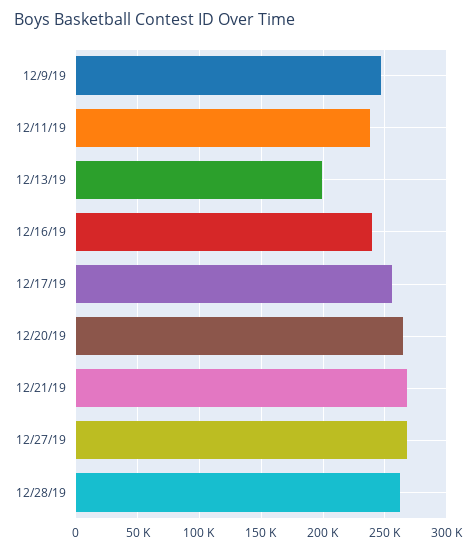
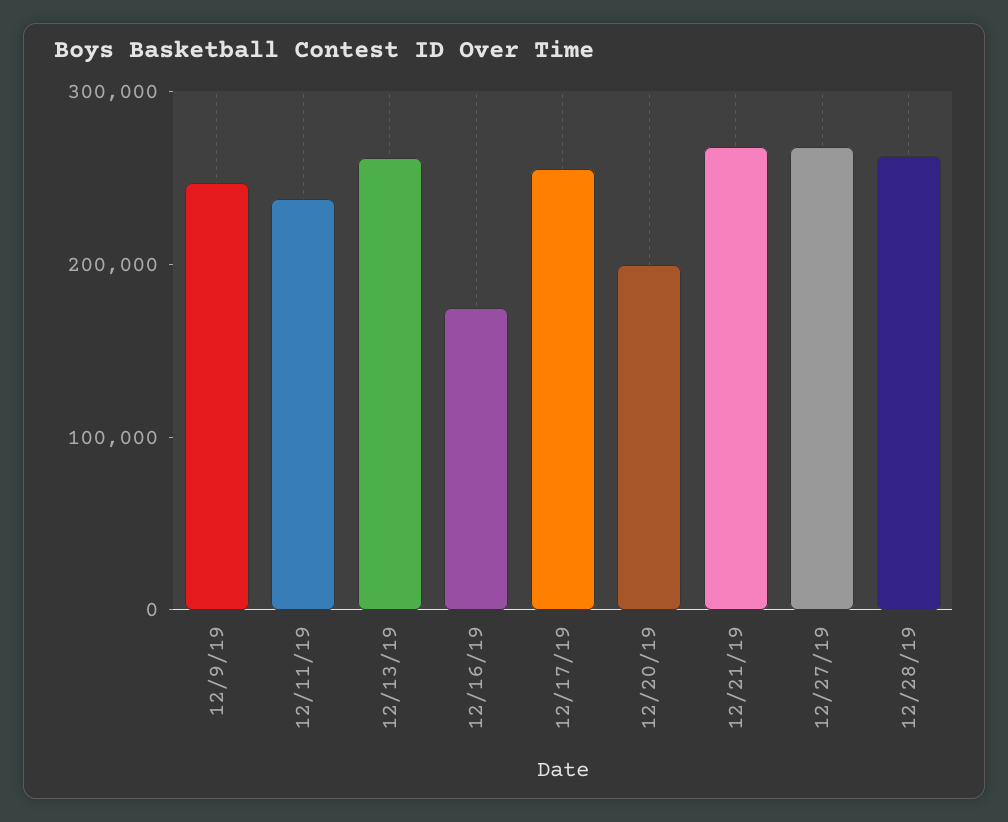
  {
    "12/9/19": 245000,
    "12/11/19": 240000,
-   "12/13/19": 200000,
+   "12/13/19": 260000,
-   "12/16/19": 240000,
+   "12/16/19": 180000,
    "12/17/19": 255000,
-   "12/20/19": 265000,
+   "12/20/19": 200000,
    "12/21/19": 270000,
    "12/27/19": 270000,
    "12/28/19": 260000
  }

